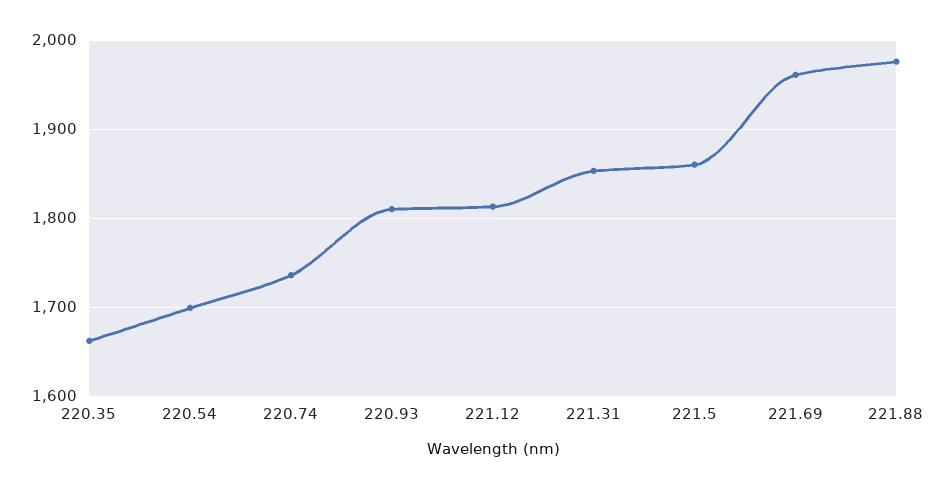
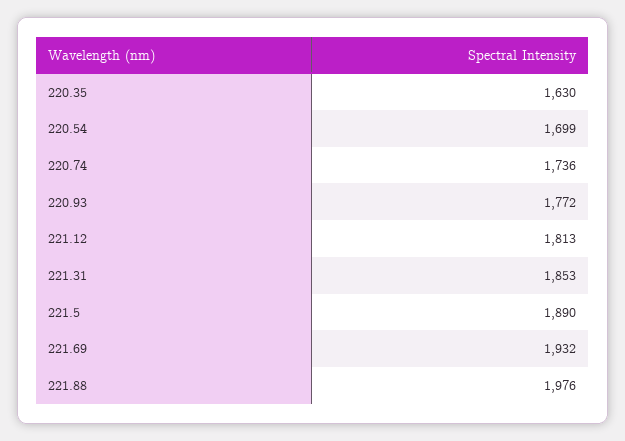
  {
-   "220.35": 1660,
+   "220.35": 1630,
    "220.54": 1699,
    "220.74": 1736,
-   "220.93": 1810,
+   "220.93": 1772,
    "221.12": 1813,
    "221.31": 1853,
-   "221.5": 1860,
+   "221.5": 1890,
-   "221.69": 1960,
+   "221.69": 1932,
    "221.88": 1976
  }

